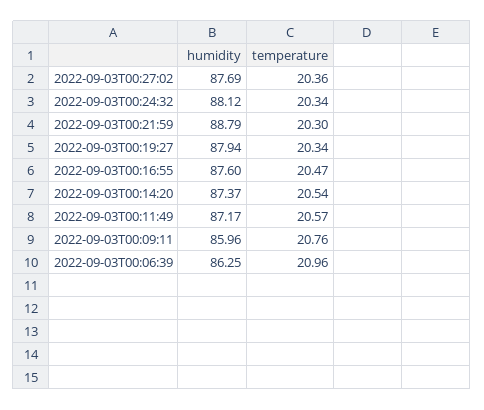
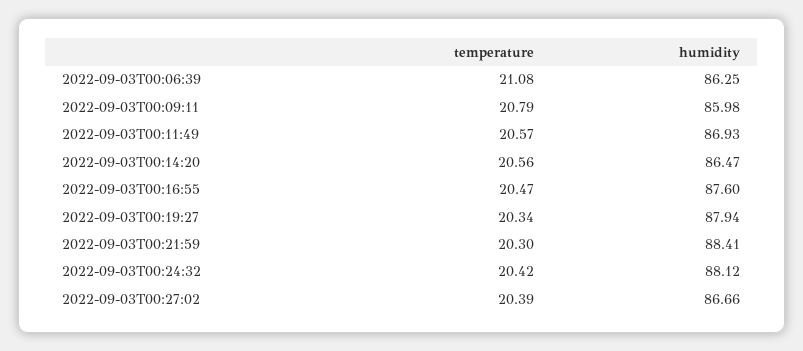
  {
    "humidity": {
-     "2022-09-03T00:27:02": 87.69,
+     "2022-09-03T00:27:02": 86.66,
      "2022-09-03T00:24:32": 88.12,
-     "2022-09-03T00:21:59": 88.79,
+     "2022-09-03T00:21:59": 88.41,
      "2022-09-03T00:19:27": 87.94,
      "2022-09-03T00:16:55": 87.6,
-     "2022-09-03T00:14:20": 87.37,
+     "2022-09-03T00:14:20": 86.47,
-     "2022-09-03T00:11:49": 87.17,
+     "2022-09-03T00:11:49": 86.93,
-     "2022-09-03T00:09:11": 85.96,
+     "2022-09-03T00:09:11": 85.98,
      "2022-09-03T00:06:39": 86.25
    },
    "temperature": {
-     "2022-09-03T00:27:02": 20.36,
+     "2022-09-03T00:27:02": 20.39,
-     "2022-09-03T00:24:32": 20.34,
+     "2022-09-03T00:24:32": 20.42,
      "2022-09-03T00:21:59": 20.3,
      "2022-09-03T00:19:27": 20.34,
      "2022-09-03T00:16:55": 20.47,
-     "2022-09-03T00:14:20": 20.54,
+     "2022-09-03T00:14:20": 20.56,
      "2022-09-03T00:11:49": 20.57,
-     "2022-09-03T00:09:11": 20.76,
+     "2022-09-03T00:09:11": 20.79,
-     "2022-09-03T00:06:39": 20.96
+     "2022-09-03T00:06:39": 21.08
    }
  }

